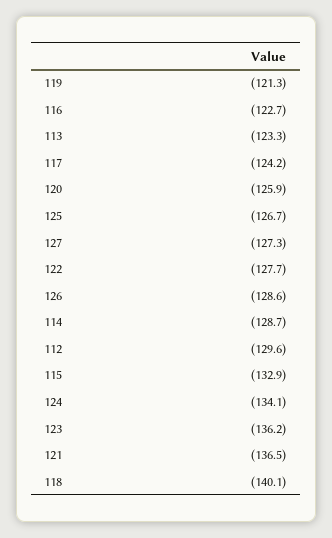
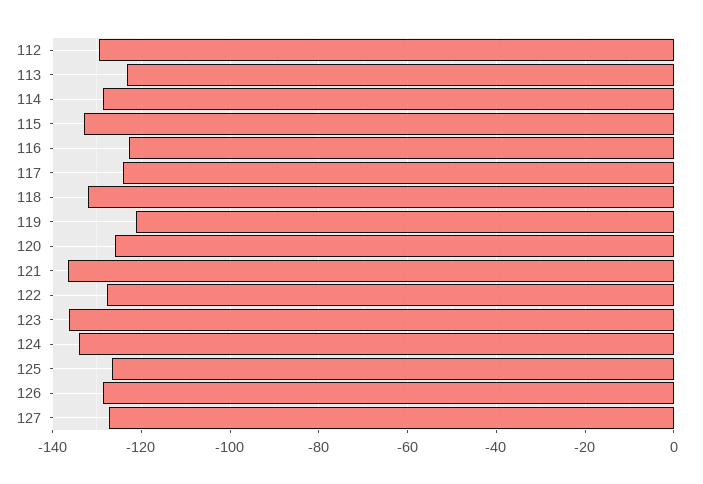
  {
    "119": -121.3,
    "116": -122.7,
    "113": -123.3,
    "117": -124.2,
    "120": -125.9,
    "125": -126.7,
    "127": -127.3,
    "122": -127.7,
    "126": -128.6,
    "114": -128.7,
    "112": -129.6,
    "115": -132.9,
    "124": -134.1,
    "123": -136.2,
    "121": -136.5,
-   "118": -140.1
+   "118": -132
  }

